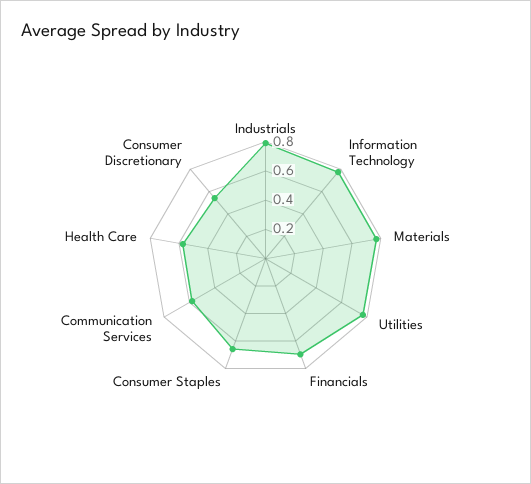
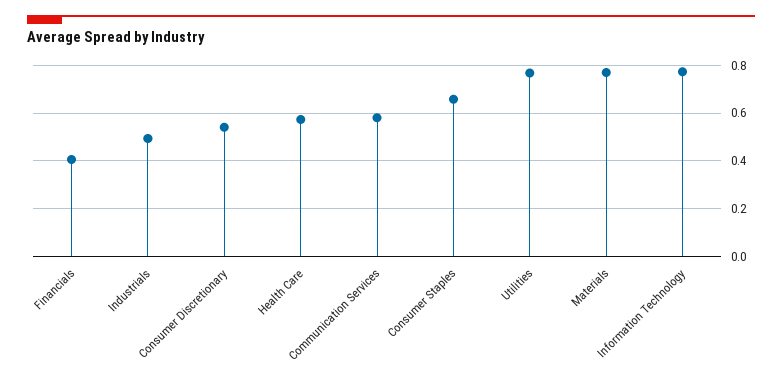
  {
-   "Industrials": 0.8,
+   "Industrials": 0.5,
    "Information Technology": 0.75,
    "Materials": 0.75,
    "Utilities": 0.75,
-   "Financials": 0.7,
+   "Financials": 0.4,
    "Consumer Staples": 0.65,
    "Communication Services": 0.6,
    "Health Care": 0.55,
    "Consumer Discretionary": 0.55
  }

